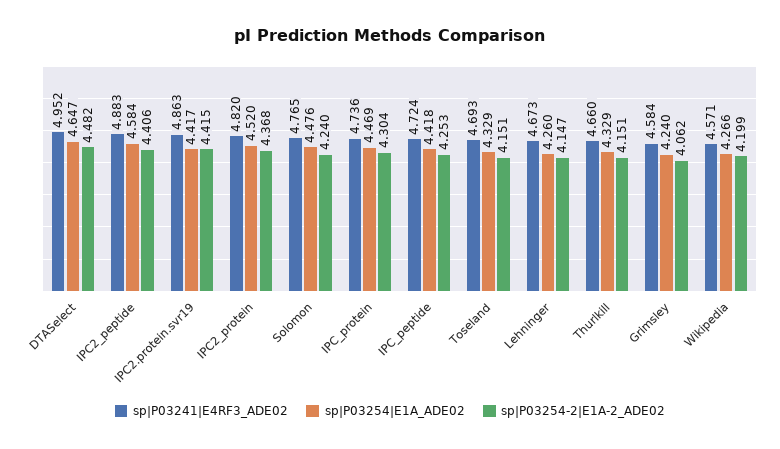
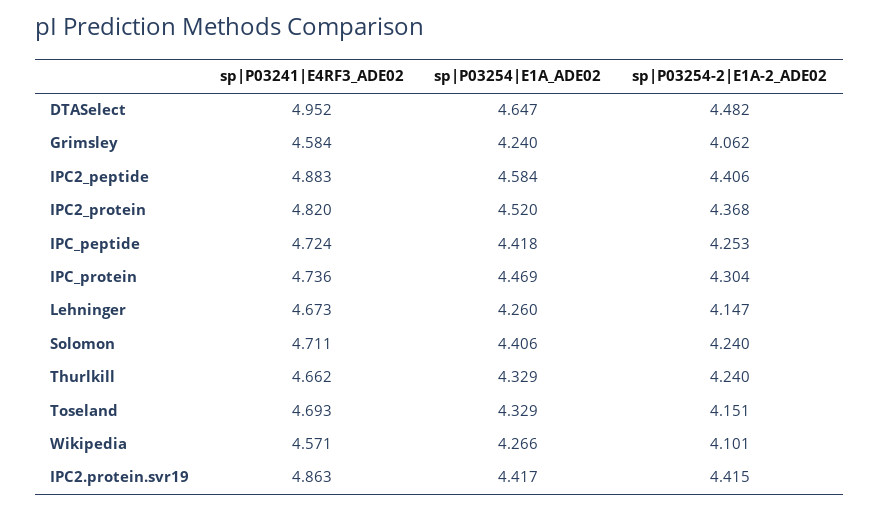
  {
    "sp|P03241|E4RF3_ADE02": {
      "DTASelect": 4.952,
      "IPC2_peptide": 4.883,
      "IPC2.protein.svr19": 4.863,
      "IPC2_protein": 4.82,
-     "Solomon": 4.765,
+     "Solomon": 4.711,
      "IPC_protein": 4.736,
      "IPC_peptide": 4.724,
      "Toseland": 4.693,
      "Lehninger": 4.673,
-     "Thurlkill": 4.66,
+     "Thurlkill": 4.662,
      "Grimsley": 4.584,
      "Wikipedia": 4.571
    },
    "sp|P03254|E1A_ADE02": {
      "DTASelect": 4.647,
      "IPC2_peptide": 4.584,
      "IPC2.protein.svr19": 4.417,
      "IPC2_protein": 4.52,
-     "Solomon": 4.476,
+     "Solomon": 4.406,
      "IPC_protein": 4.469,
      "IPC_peptide": 4.418,
      "Toseland": 4.329,
      "Lehninger": 4.26,
      "Thurlkill": 4.329,
      "Grimsley": 4.24,
      "Wikipedia": 4.266
    },
    "sp|P03254-2|E1A-2_ADE02": {
      "DTASelect": 4.482,
      "IPC2_peptide": 4.406,
      "IPC2.protein.svr19": 4.415,
      "IPC2_protein": 4.368,
      "Solomon": 4.24,
      "IPC_protein": 4.304,
      "IPC_peptide": 4.253,
      "Toseland": 4.151,
      "Lehninger": 4.147,
-     "Thurlkill": 4.151,
+     "Thurlkill": 4.24,
      "Grimsley": 4.062,
-     "Wikipedia": 4.199
+     "Wikipedia": 4.101
    }
  }

